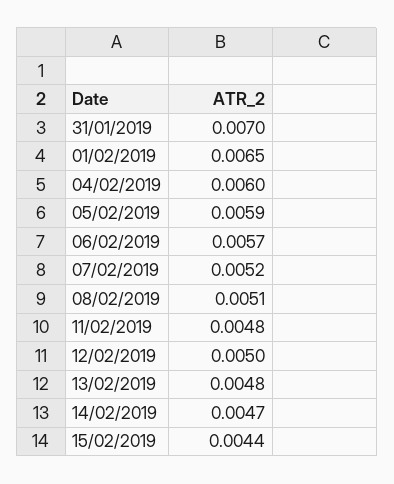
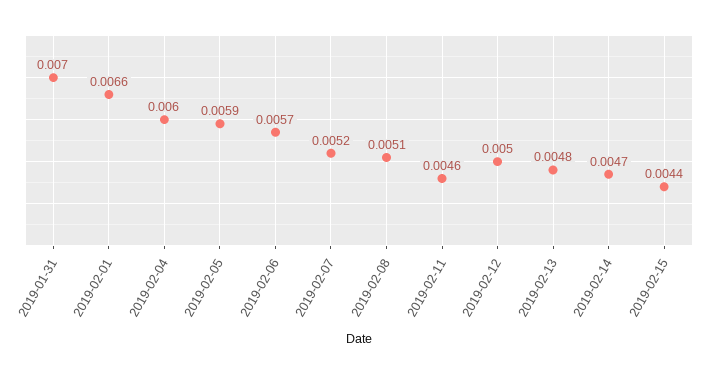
  {
    "31/01/2019": 0.007,
-   "01/02/2019": 0.0065,
+   "01/02/2019": 0.0066,
    "04/02/2019": 0.006,
    "05/02/2019": 0.0059,
    "06/02/2019": 0.0057,
    "07/02/2019": 0.0052,
    "08/02/2019": 0.0051,
-   "11/02/2019": 0.0048,
+   "11/02/2019": 0.0046,
    "12/02/2019": 0.005,
    "13/02/2019": 0.0048,
    "14/02/2019": 0.0047,
    "15/02/2019": 0.0044
  }

